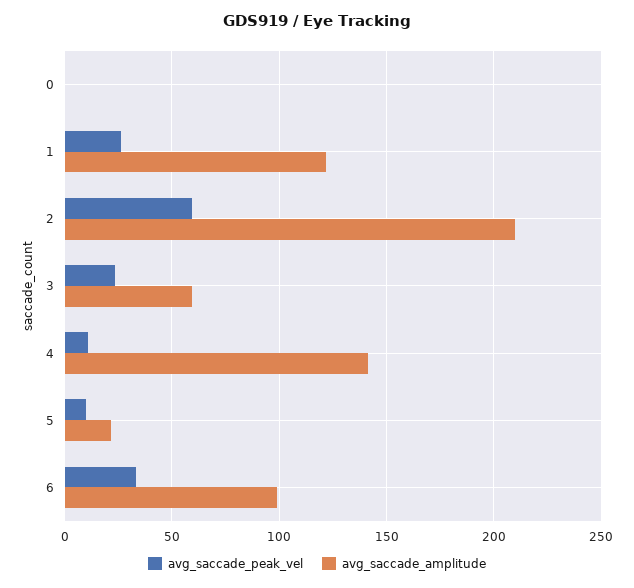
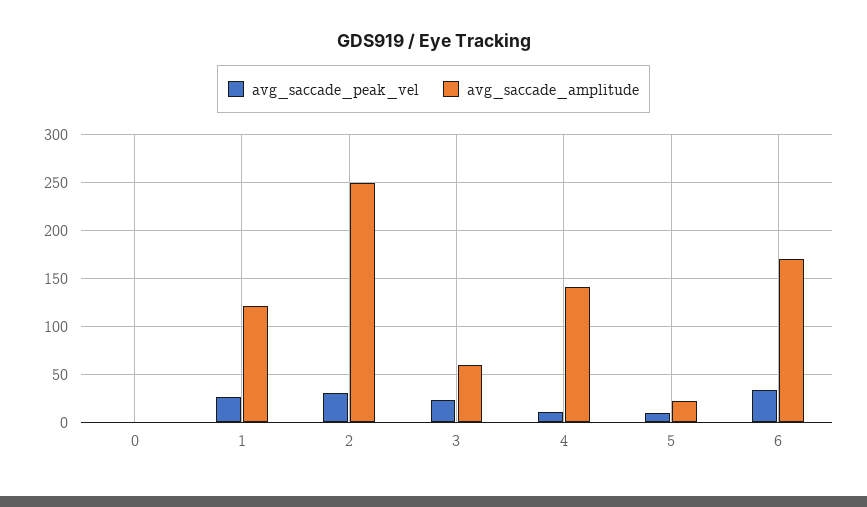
  {
    "avg_saccade_peak_vel": {
      "0": 0,
      "1": 25,
-     "2": 60,
+     "2": 30,
      "3": 25,
      "4": 10,
      "5": 10,
      "6": 35
    },
    "avg_saccade_amplitude": {
      "0": 0,
      "1": 120,
-     "2": 210,
+     "2": 250,
      "3": 60,
      "4": 140,
      "5": 20,
-     "6": 100
+     "6": 170
    }
  }

